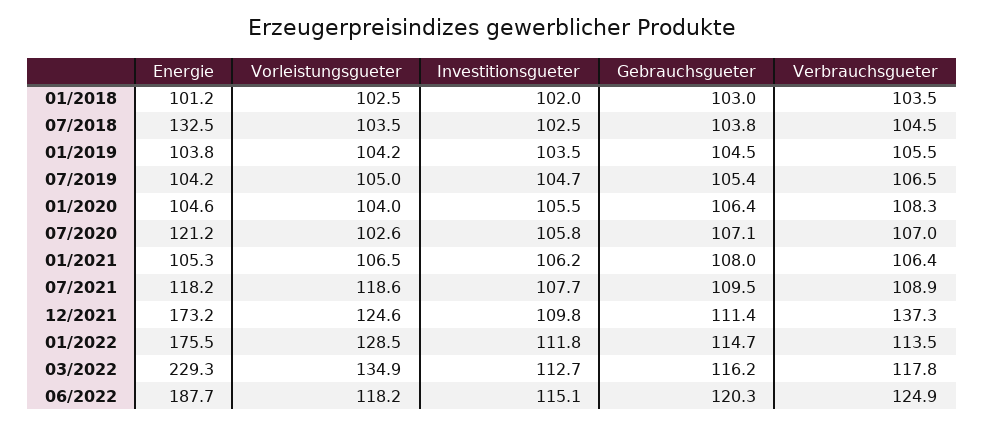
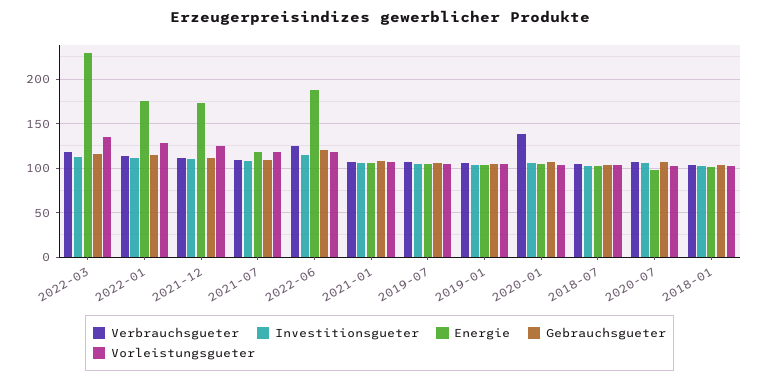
  {
    "Energie": {
      "01/2018": 101.2,
-     "07/2018": 132.5,
+     "07/2018": 100,
      "01/2019": 103.8,
      "07/2019": 104.2,
      "01/2020": 104.6,
-     "07/2020": 121.2,
+     "07/2020": 100,
      "01/2021": 105.3,
      "07/2021": 118.2,
      "12/2021": 173.2,
      "01/2022": 175.5,
      "03/2022": 229.3,
      "06/2022": 187.7
    },
    "Vorleistungsgueter": {
      "01/2018": 102.5,
      "07/2018": 103.5,
      "01/2019": 104.2,
      "07/2019": 105,
      "01/2020": 104,
      "07/2020": 102.6,
      "01/2021": 106.5,
      "07/2021": 118.6,
      "12/2021": 124.6,
      "01/2022": 128.5,
      "03/2022": 134.9,
      "06/2022": 118.2
    },
    "Investitionsgueter": {
      "01/2018": 102,
      "07/2018": 102.5,
      "01/2019": 103.5,
      "07/2019": 104.7,
      "01/2020": 105.5,
      "07/2020": 105.8,
      "01/2021": 106.2,
      "07/2021": 107.7,
      "12/2021": 109.8,
      "01/2022": 111.8,
      "03/2022": 112.7,
      "06/2022": 115.1
    },
    "Gebrauchsgueter": {
      "01/2018": 103,
      "07/2018": 103.8,
      "01/2019": 104.5,
      "07/2019": 105.4,
      "01/2020": 106.4,
      "07/2020": 107.1,
      "01/2021": 108,
      "07/2021": 109.5,
      "12/2021": 111.4,
      "01/2022": 114.7,
      "03/2022": 116.2,
      "06/2022": 120.3
    },
    "Verbrauchsgueter": {
      "01/2018": 103.5,
      "07/2018": 104.5,
      "01/2019": 105.5,
      "07/2019": 106.5,
-     "01/2020": 108.3,
+     "01/2020": 140,
      "07/2020": 107,
      "01/2021": 106.4,
      "07/2021": 108.9,
-     "12/2021": 137.3,
+     "12/2021": 110,
      "01/2022": 113.5,
      "03/2022": 117.8,
      "06/2022": 124.9
    }
  }

